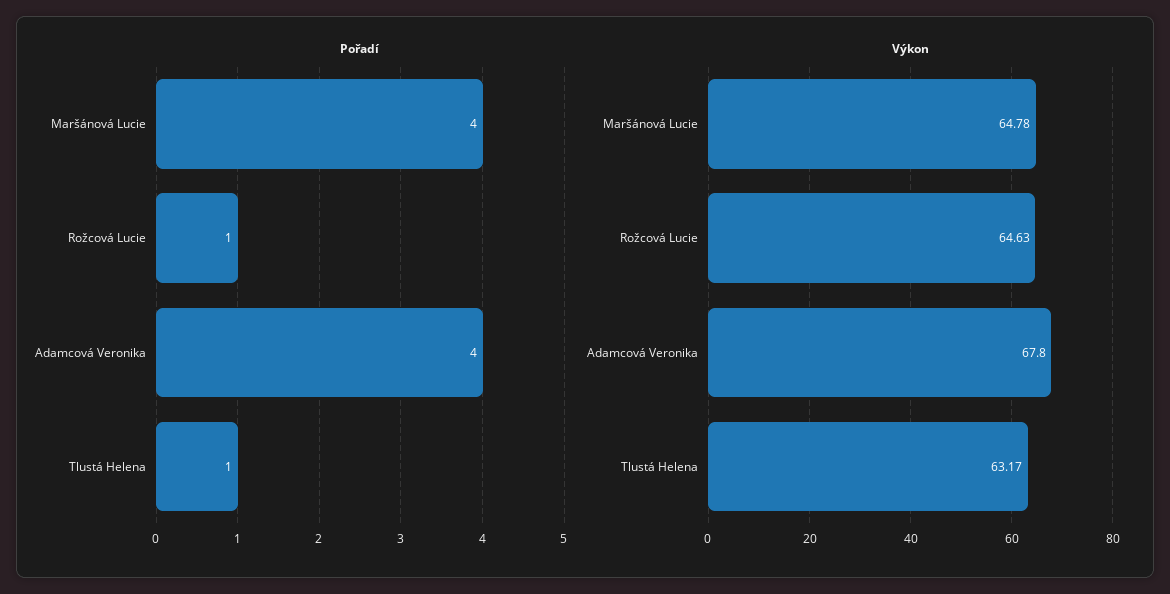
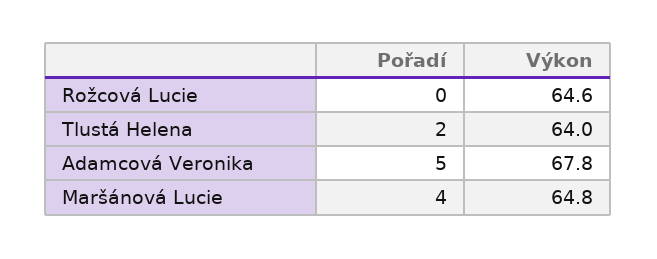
  {
    "Pořadí": {
      "Maršánová Lucie": 4,
-     "Rožcová Lucie": 1,
+     "Rožcová Lucie": 0,
-     "Adamcová Veronika": 4,
+     "Adamcová Veronika": 5,
-     "Tlustá Helena": 1
+     "Tlustá Helena": 2
    },
    "Výkon": {
      "Maršánová Lucie": 64.78,
      "Rožcová Lucie": 64.63,
      "Adamcová Veronika": 67.8,
-     "Tlustá Helena": 63.17
+     "Tlustá Helena": 64
    }
  }

